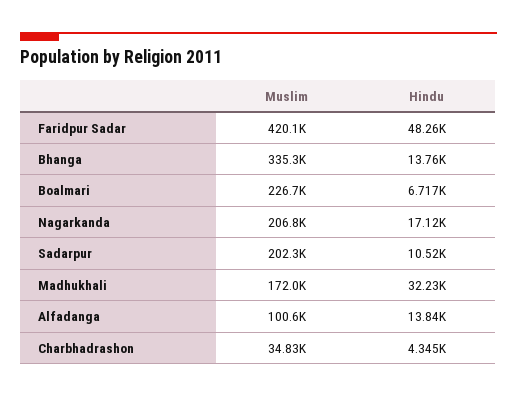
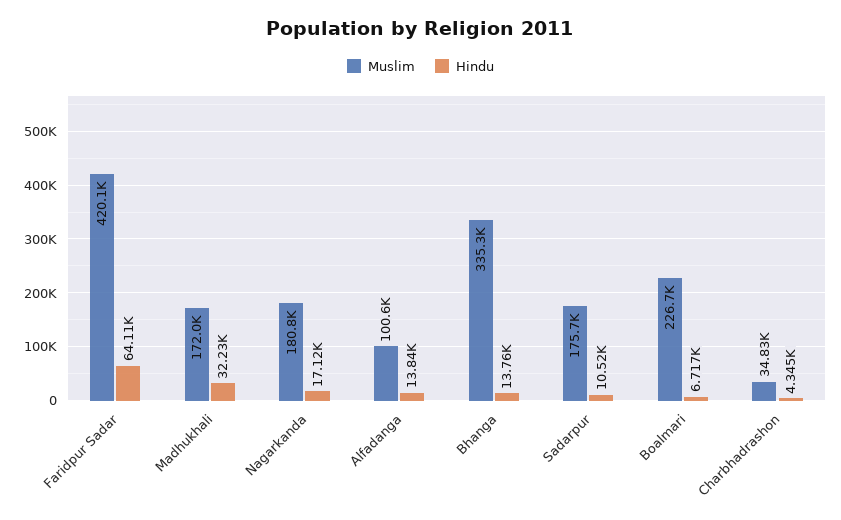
  {
    "Muslim": {
      "Faridpur Sadar": 420100,
      "Bhanga": 335300,
      "Boalmari": 226700,
-     "Nagarkanda": 206800,
+     "Nagarkanda": 180800,
-     "Sadarpur": 202300,
+     "Sadarpur": 175700,
      "Madhukhali": 172000,
      "Alfadanga": 100600,
      "Charbhadrashon": 34830
    },
    "Hindu": {
-     "Faridpur Sadar": 48260,
+     "Faridpur Sadar": 64110,
      "Bhanga": 13760,
      "Boalmari": 6717,
      "Nagarkanda": 17120,
      "Sadarpur": 10520,
      "Madhukhali": 32230,
      "Alfadanga": 13840,
      "Charbhadrashon": 4345
    }
  }

